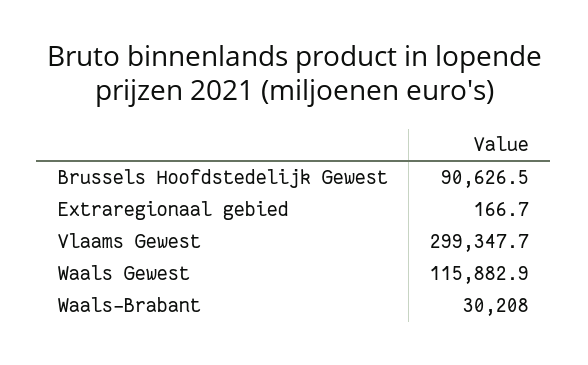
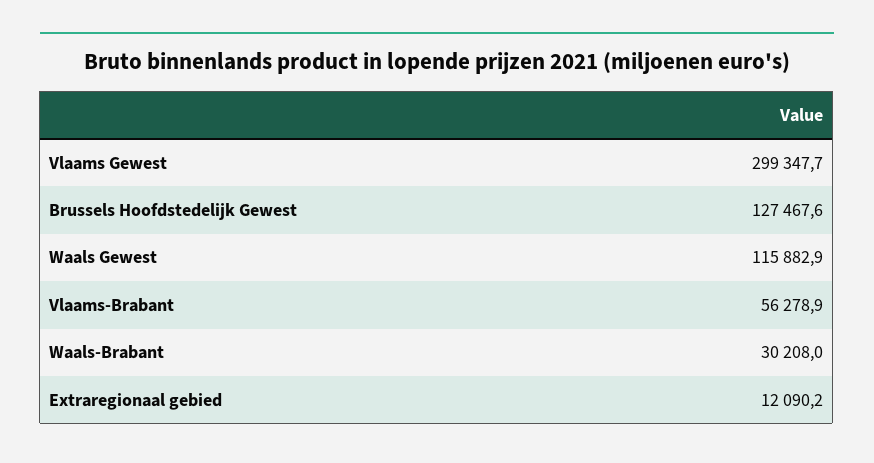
  {
-   "Brussels Hoofdstedelijk Gewest": 90626.5,
+   "Brussels Hoofdstedelijk Gewest": 127467.6,
-   "Extraregionaal gebied": 166.7,
+   "Extraregionaal gebied": 12090.2,
    "Vlaams Gewest": 299347.7,
    "Waals Gewest": 115882.9,
-   "Waals-Brabant": 30208
+   "Waals-Brabant": 30208,
+   "Vlaams-Brabant": 56278.9
  }

